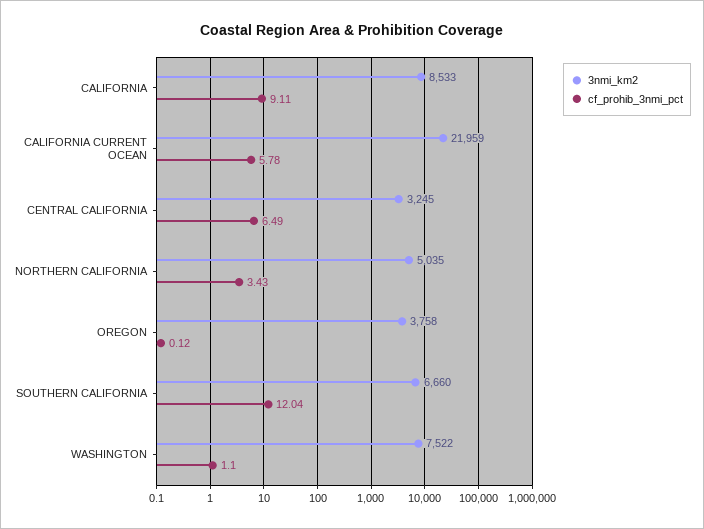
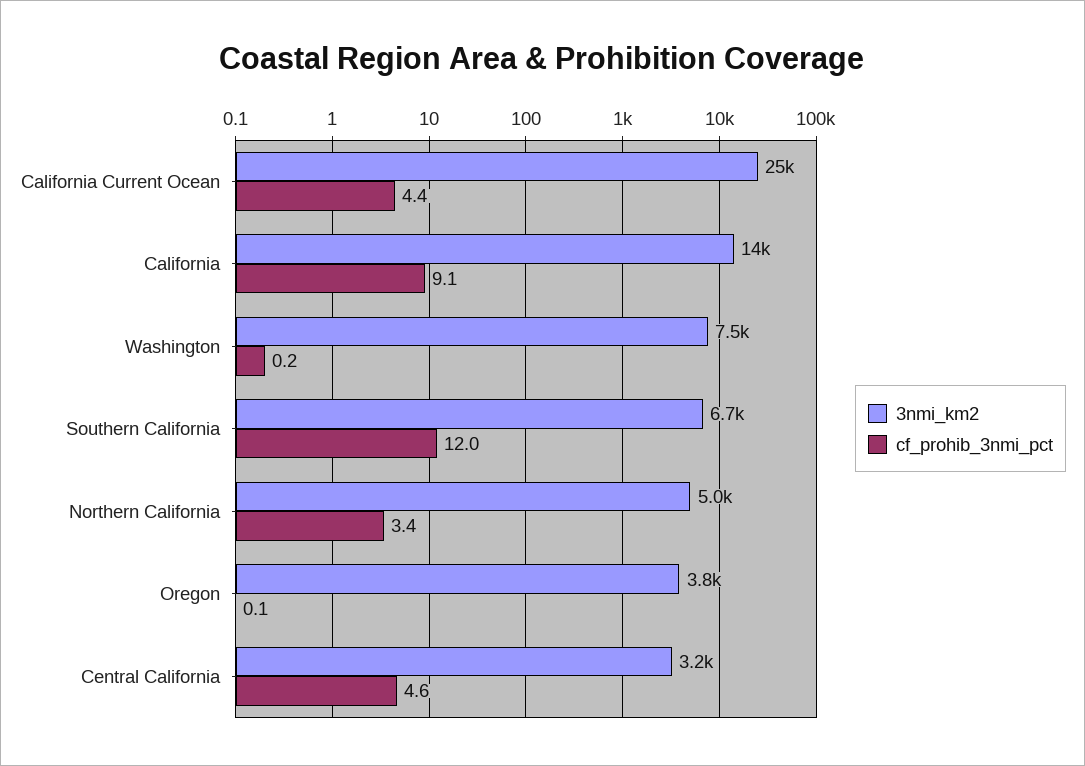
  {
    "3nmi_km2": {
-     "CALIFORNIA": 8533,
+     "CALIFORNIA": 14000,
-     "CALIFORNIA CURRENT OCEAN": 21959,
+     "CALIFORNIA CURRENT OCEAN": 25000,
      "CENTRAL CALIFORNIA": 3245,
      "NORTHERN CALIFORNIA": 5035,
      "OREGON": 3758,
      "SOUTHERN CALIFORNIA": 6660,
      "WASHINGTON": 7522
    },
    "cf_prohib_3nmi_pct": {
      "CALIFORNIA": 9.11,
-     "CALIFORNIA CURRENT OCEAN": 5.78,
+     "CALIFORNIA CURRENT OCEAN": 4.4,
-     "CENTRAL CALIFORNIA": 6.49,
+     "CENTRAL CALIFORNIA": 4.6,
      "NORTHERN CALIFORNIA": 3.43,
      "OREGON": 0.12,
      "SOUTHERN CALIFORNIA": 12.04,
-     "WASHINGTON": 1.1
+     "WASHINGTON": 0.2
    }
  }

